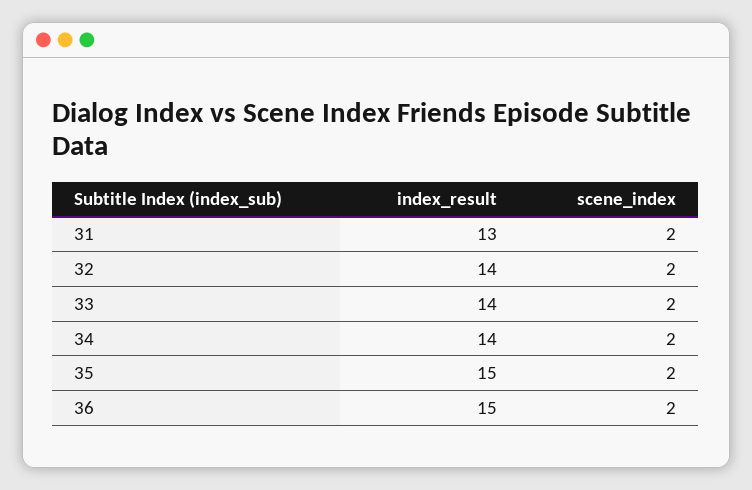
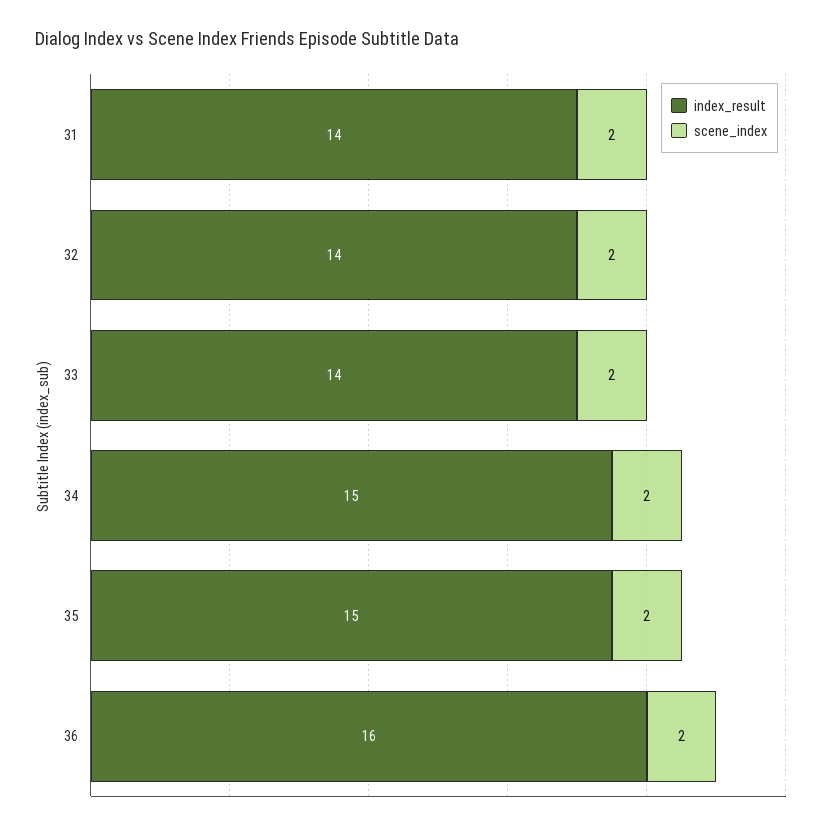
  {
    "index_result": {
-     "31": 13,
+     "31": 14,
      "32": 14,
      "33": 14,
-     "34": 14,
+     "34": 15,
      "35": 15,
-     "36": 15
+     "36": 16
    },
    "scene_index": {
      "31": 2,
      "32": 2,
      "33": 2,
      "34": 2,
      "35": 2,
      "36": 2
    }
  }

